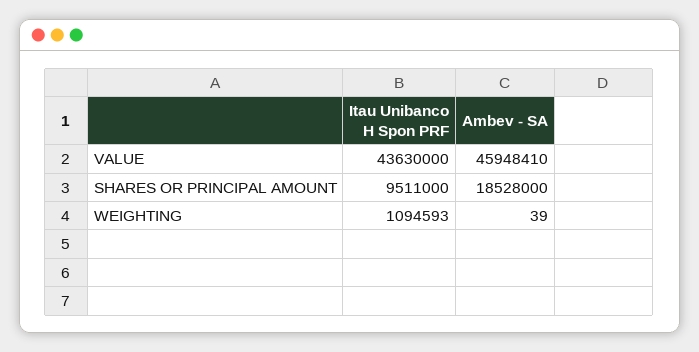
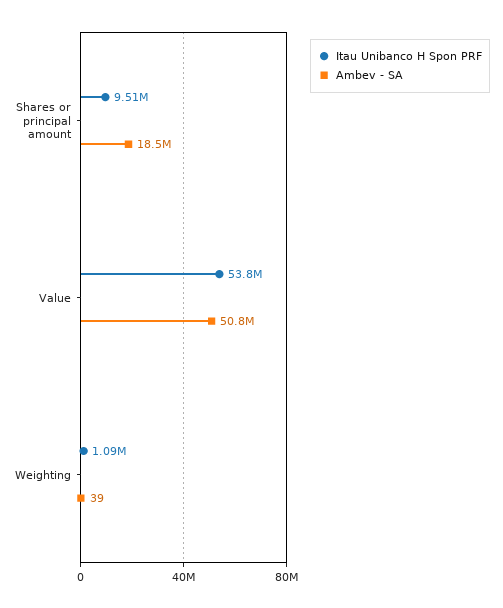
  {
    "Itau Unibanco H Spon PRF": {
-     "VALUE": 43630000,
+     "VALUE": 53800000,
      "SHARES OR PRINCIPAL AMOUNT": 9511000,
      "WEIGHTING": 1094593
    },
    "Ambev - SA": {
-     "VALUE": 45948410,
+     "VALUE": 50800000,
      "SHARES OR PRINCIPAL AMOUNT": 18528000,
      "WEIGHTING": 39
    }
  }

